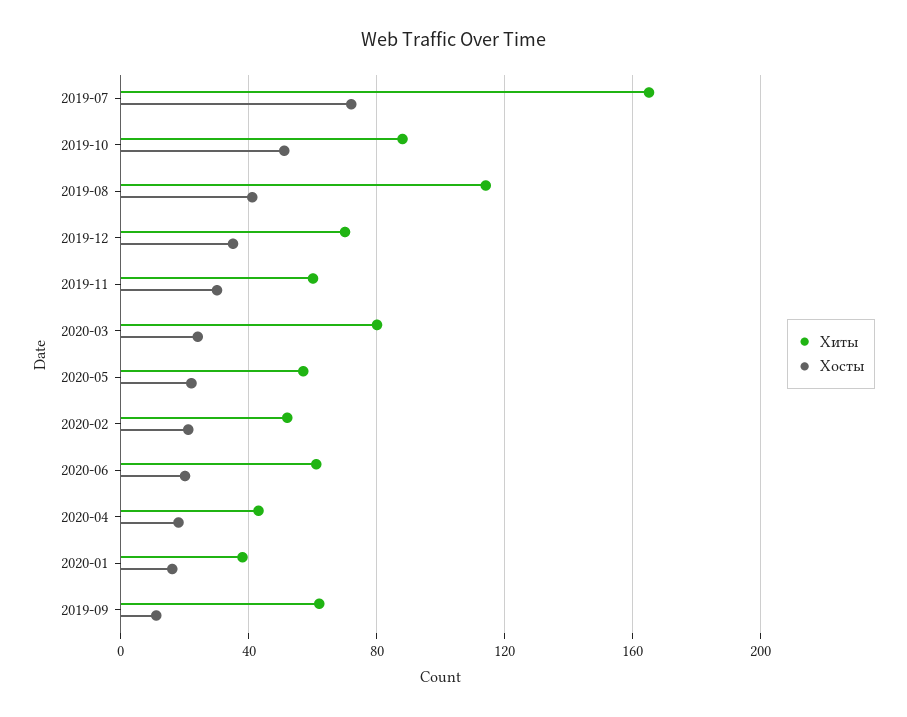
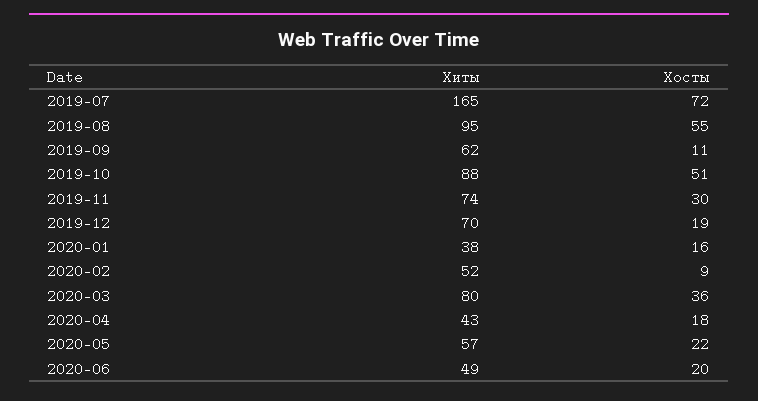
  {
    "Хиты": {
      "2019-07": 165,
      "2019-10": 88,
-     "2019-08": 115,
+     "2019-08": 95,
      "2019-12": 70,
-     "2019-11": 60,
+     "2019-11": 74,
      "2020-03": 80,
      "2020-05": 57,
      "2020-02": 52,
-     "2020-06": 60,
+     "2020-06": 49,
      "2020-04": 43,
      "2020-01": 38,
      "2019-09": 62
    },
    "Хосты": {
      "2019-07": 72,
      "2019-10": 51,
-     "2019-08": 40,
+     "2019-08": 55,
-     "2019-12": 35,
+     "2019-12": 19,
      "2019-11": 30,
-     "2020-03": 25,
+     "2020-03": 36,
      "2020-05": 22,
-     "2020-02": 20,
+     "2020-02": 9,
      "2020-06": 20,
      "2020-04": 18,
      "2020-01": 16,
      "2019-09": 11
    }
  }

